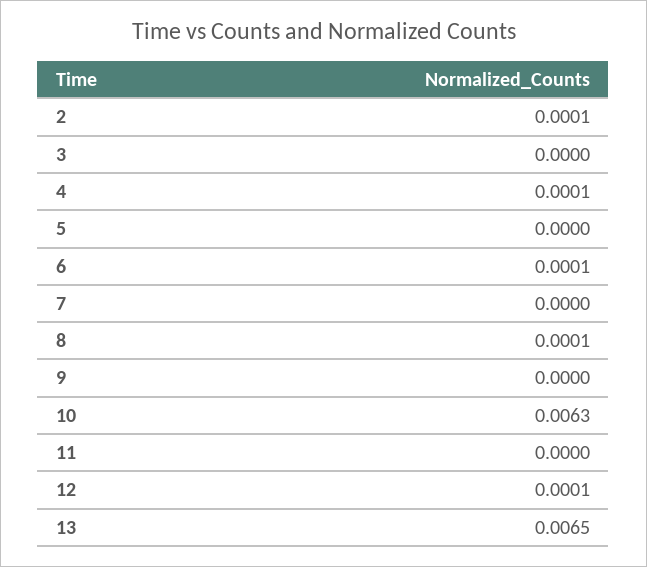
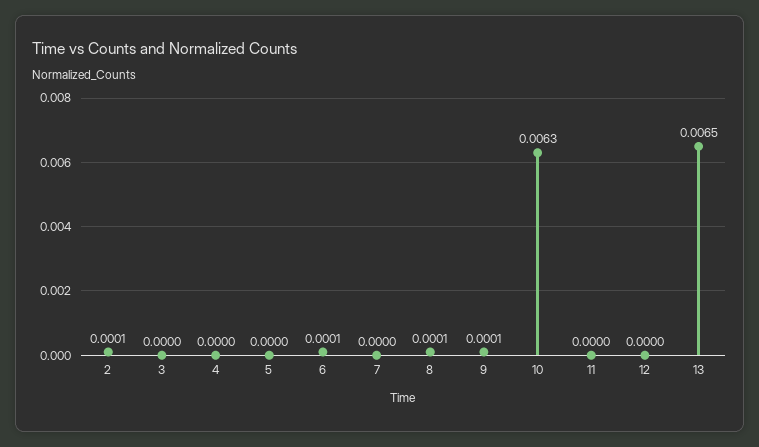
  {
    "2": 0.0001,
    "3": 0,
-   "4": 0.0001,
+   "4": 0,
    "5": 0,
    "6": 0.0001,
    "7": 0,
    "8": 0.0001,
-   "9": 0,
+   "9": 0.0001,
    "10": 0.0063,
    "11": 0,
-   "12": 0.0001,
+   "12": 0,
    "13": 0.0065
  }

